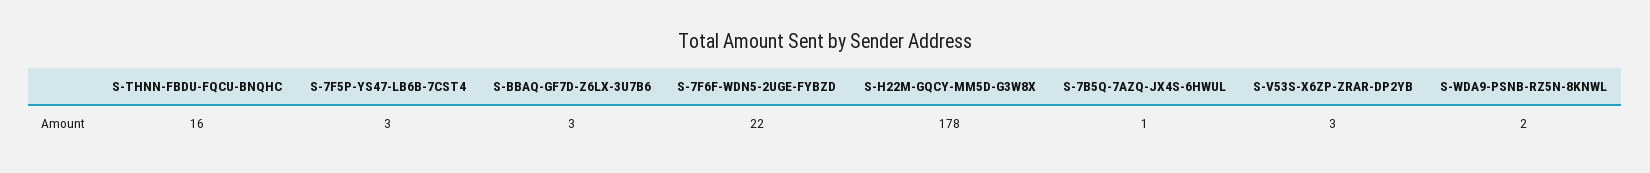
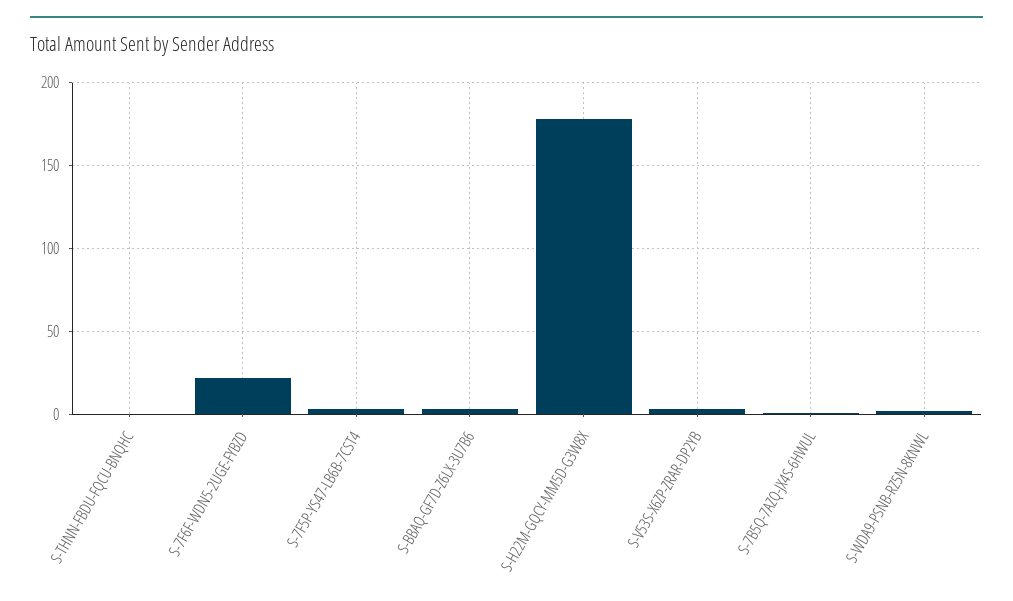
  {
-   "S-THNN-FBDU-FQCU-BNQHC": 16,
+   "S-THNN-FBDU-FQCU-BNQHC": 0,
    "S-7F5P-YS47-LB6B-7CST4": 3,
    "S-BBAQ-GF7D-Z6LX-3U7B6": 3,
    "S-7F6F-WDN5-2UGE-FYBZD": 22,
    "S-H22M-GQCY-MM5D-G3W8X": 178,
    "S-7B5Q-7AZQ-JX4S-6HWUL": 1,
    "S-V53S-X6ZP-ZRAR-DP2YB": 3,
    "S-WDA9-PSNB-RZ5N-8KNWL": 2
  }

